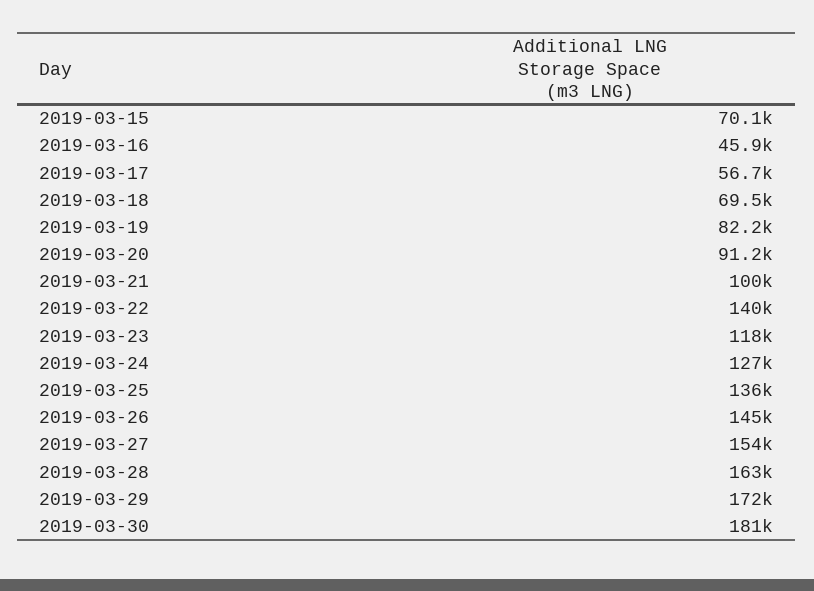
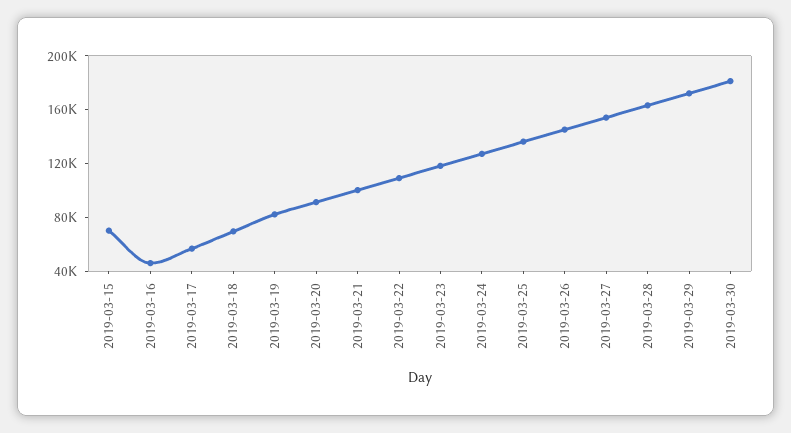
  {
    "2019-03-15": 70100,
    "2019-03-16": 45900,
    "2019-03-17": 56700,
    "2019-03-18": 69500,
    "2019-03-19": 82200,
    "2019-03-20": 91200,
    "2019-03-21": 100000,
-   "2019-03-22": 140000,
+   "2019-03-22": 110000,
    "2019-03-23": 118000,
    "2019-03-24": 127000,
    "2019-03-25": 136000,
    "2019-03-26": 145000,
    "2019-03-27": 154000,
    "2019-03-28": 163000,
    "2019-03-29": 172000,
    "2019-03-30": 181000
  }

